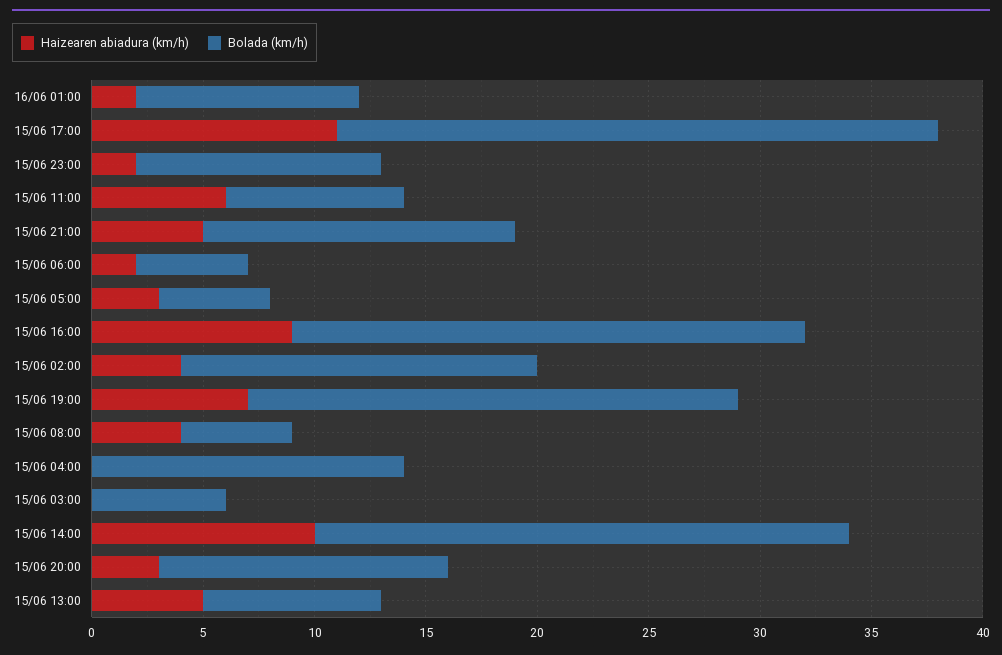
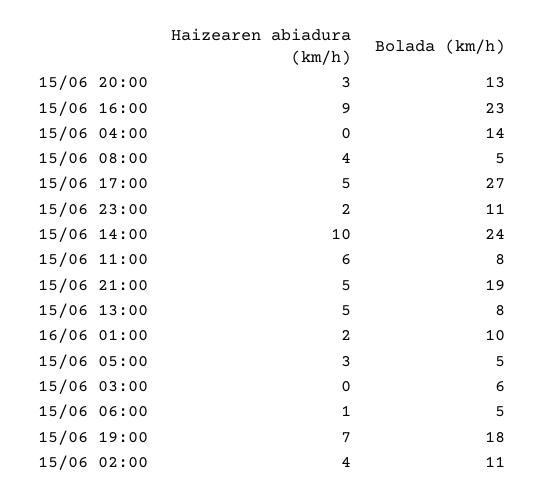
  {
    "Haizearen abiadura (km/h)": {
      "16/06 01:00": 2,
-     "15/06 17:00": 11,
+     "15/06 17:00": 5,
      "15/06 23:00": 2,
      "15/06 11:00": 6,
      "15/06 21:00": 5,
-     "15/06 06:00": 2,
+     "15/06 06:00": 1,
      "15/06 05:00": 3,
      "15/06 16:00": 9,
      "15/06 02:00": 4,
      "15/06 19:00": 7,
      "15/06 08:00": 4,
      "15/06 04:00": 0,
      "15/06 03:00": 0,
      "15/06 14:00": 10,
      "15/06 20:00": 3,
      "15/06 13:00": 5
    },
    "Bolada (km/h)": {
      "16/06 01:00": 10,
      "15/06 17:00": 27,
      "15/06 23:00": 11,
      "15/06 11:00": 8,
-     "15/06 21:00": 14,
+     "15/06 21:00": 19,
      "15/06 06:00": 5,
      "15/06 05:00": 5,
      "15/06 16:00": 23,
-     "15/06 02:00": 16,
+     "15/06 02:00": 11,
-     "15/06 19:00": 22,
+     "15/06 19:00": 18,
      "15/06 08:00": 5,
      "15/06 04:00": 14,
      "15/06 03:00": 6,
      "15/06 14:00": 24,
      "15/06 20:00": 13,
      "15/06 13:00": 8
    }
  }

